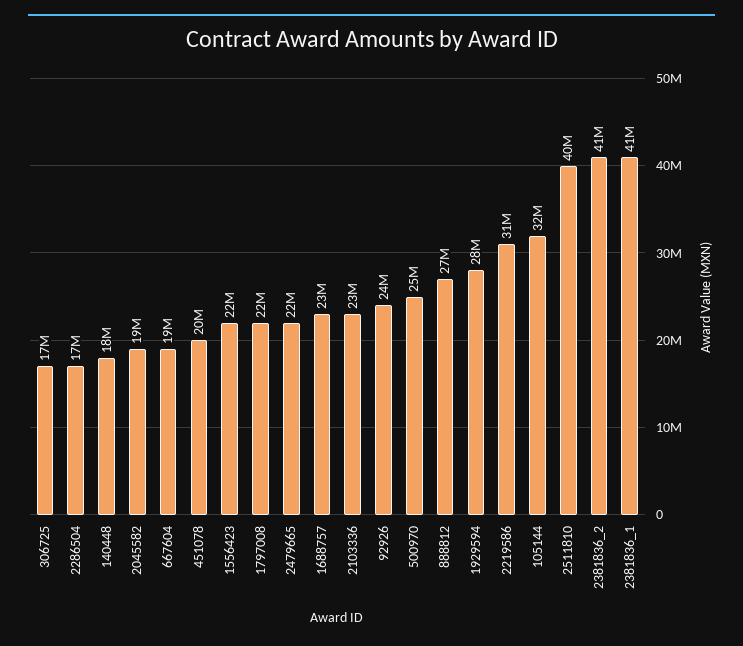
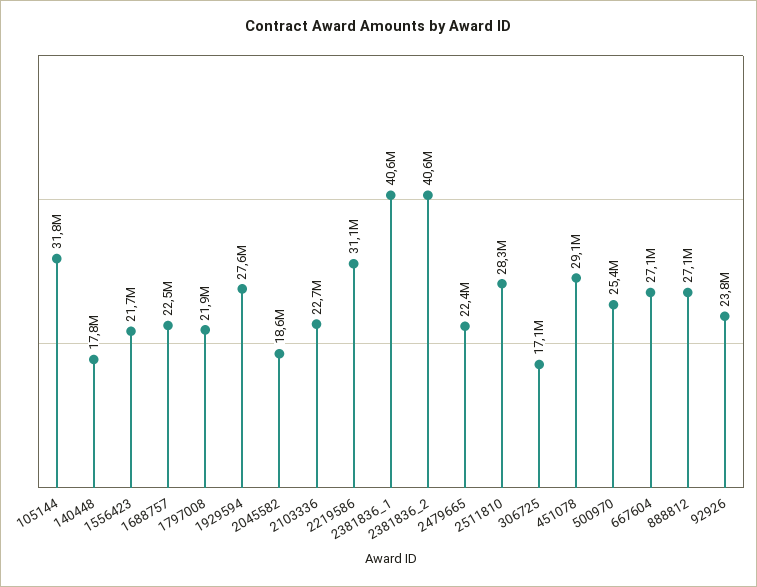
  {
    "306725": 17100000,
-   "2286504": 17000000,
    "140448": 17800000,
    "2045582": 18600000,
-   "667604": 19000000,
+   "667604": 27100000,
-   "451078": 20000000,
+   "451078": 29100000,
    "1556423": 21700000,
    "1797008": 21900000,
    "2479665": 22400000,
    "1688757": 22500000,
    "2103336": 22700000,
    "92926": 23800000,
    "500970": 25400000,
    "888812": 27100000,
    "1929594": 27600000,
    "2219586": 31100000,
    "105144": 31800000,
-   "2511810": 40000000,
+   "2511810": 28300000,
    "2381836_2": 40600000,
    "2381836_1": 40600000
  }

